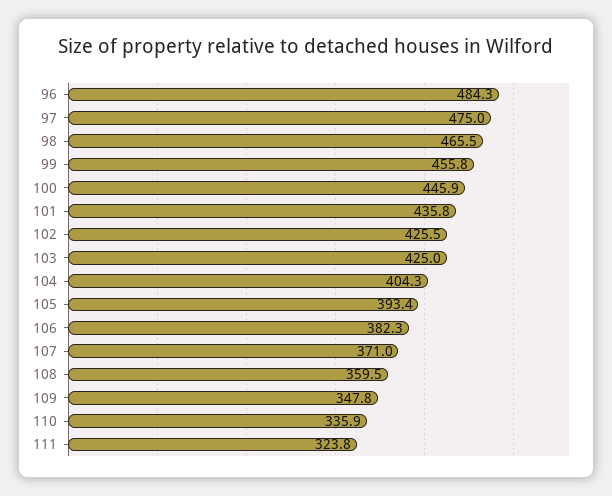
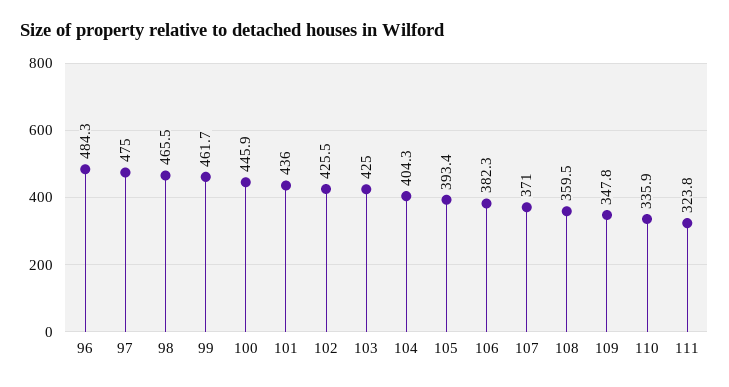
  {
    "96": 484.3,
    "97": 475,
    "98": 465.5,
-   "99": 455.8,
+   "99": 461.7,
    "100": 445.9,
-   "101": 435.8,
+   "101": 436,
    "102": 425.5,
    "103": 425,
    "104": 404.3,
    "105": 393.4,
    "106": 382.3,
    "107": 371,
    "108": 359.5,
    "109": 347.8,
    "110": 335.9,
    "111": 323.8
  }

